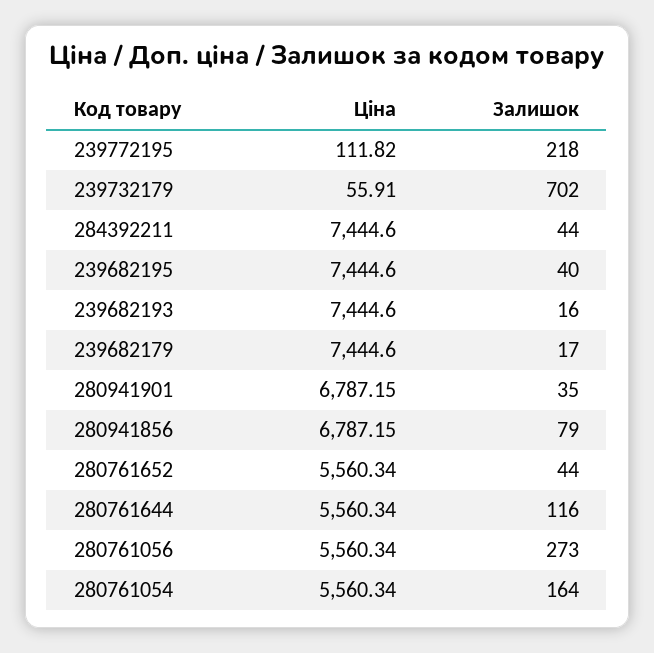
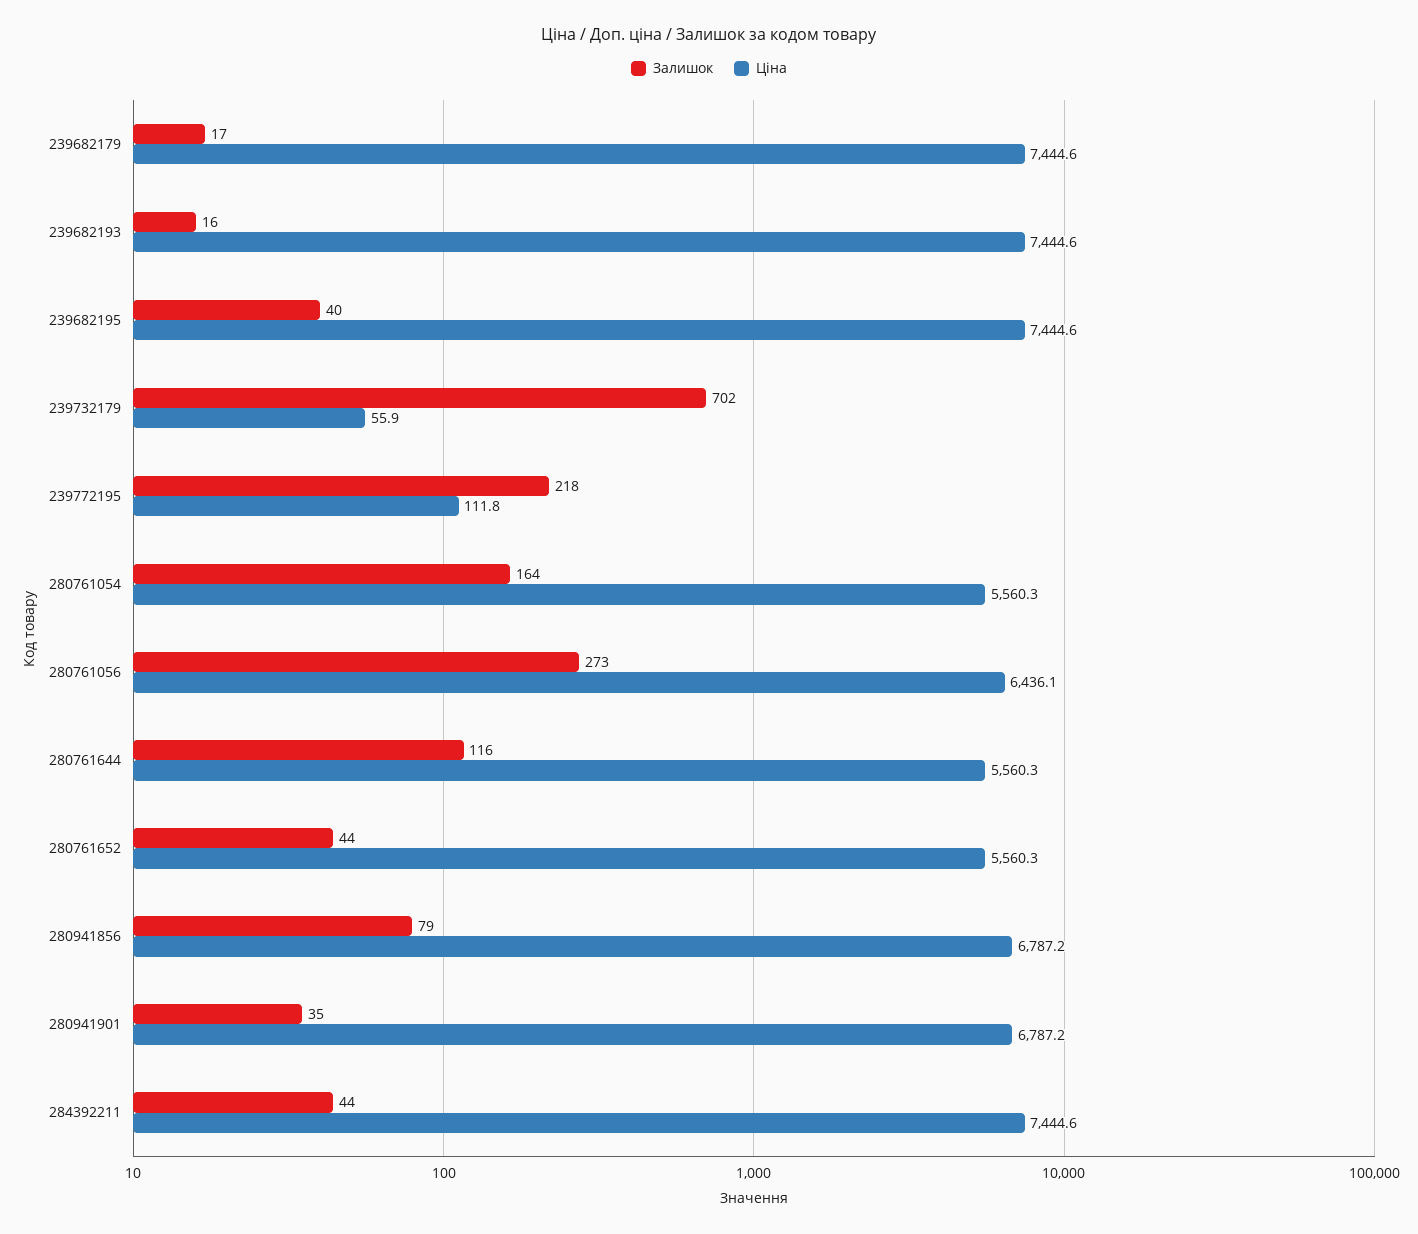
  {
    "Ціна": {
      "239772195": 111.82,
      "239732179": 55.91,
      "284392211": 7444.6,
      "239682195": 7444.6,
      "239682193": 7444.6,
      "239682179": 7444.6,
      "280941901": 6787.15,
      "280941856": 6787.15,
      "280761652": 5560.34,
      "280761644": 5560.34,
-     "280761056": 5560.34,
+     "280761056": 6436.1,
      "280761054": 5560.34
    },
    "Залишок": {
      "239772195": 218,
      "239732179": 702,
      "284392211": 44,
      "239682195": 40,
      "239682193": 16,
      "239682179": 17,
      "280941901": 35,
      "280941856": 79,
      "280761652": 44,
      "280761644": 116,
      "280761056": 273,
      "280761054": 164
    }
  }

